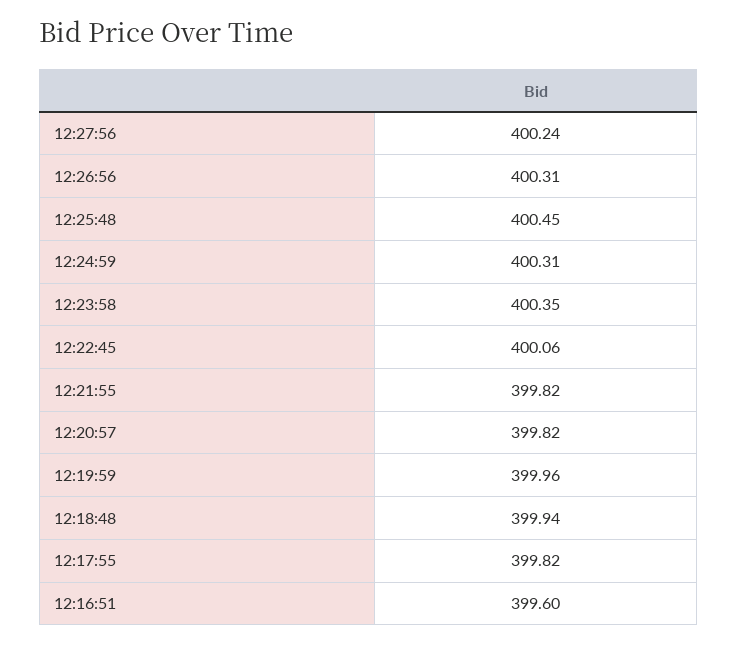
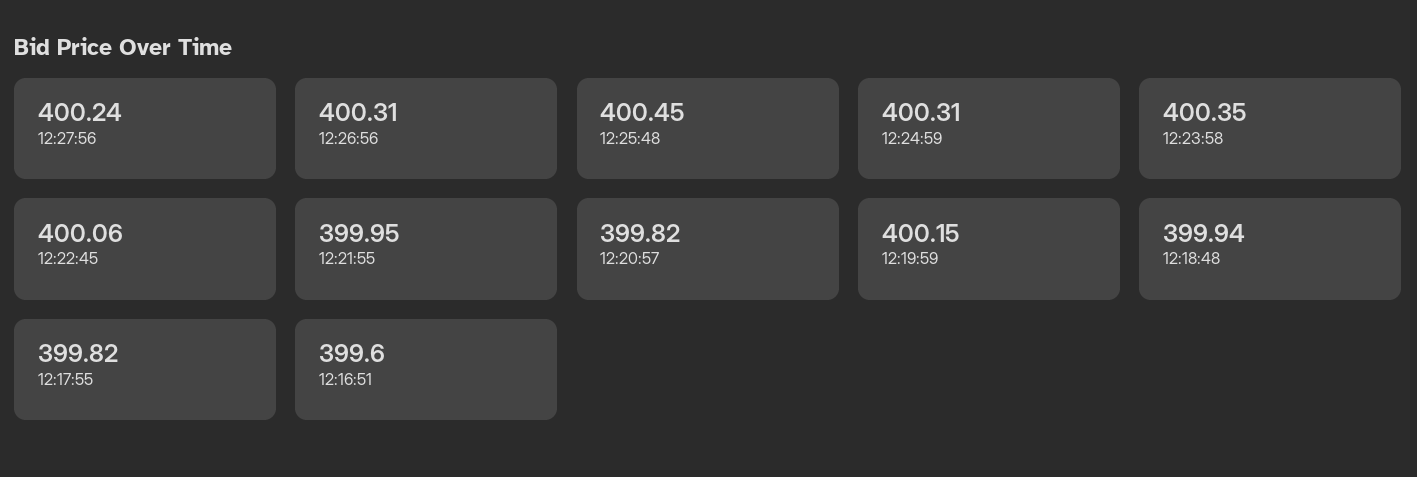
  {
    "12:27:56": 400.24,
    "12:26:56": 400.31,
    "12:25:48": 400.45,
    "12:24:59": 400.31,
    "12:23:58": 400.35,
    "12:22:45": 400.06,
-   "12:21:55": 399.82,
+   "12:21:55": 399.95,
    "12:20:57": 399.82,
-   "12:19:59": 399.96,
+   "12:19:59": 400.15,
    "12:18:48": 399.94,
    "12:17:55": 399.82,
    "12:16:51": 399.6
  }

